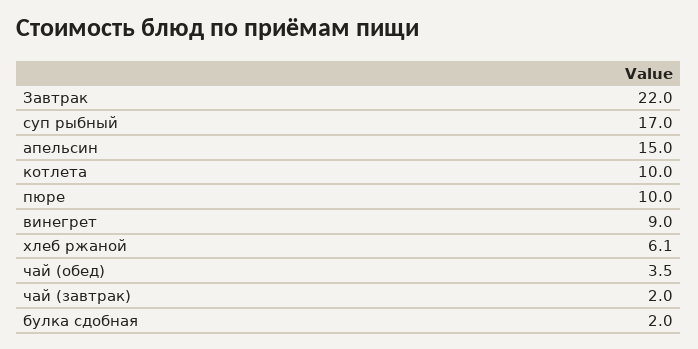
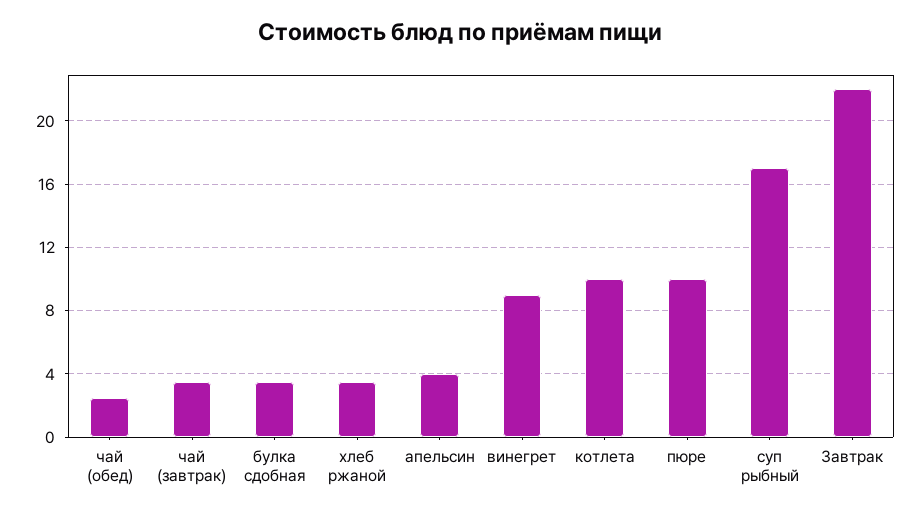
  {
    "Завтрак": 22,
    "суп рыбный": 17,
-   "апельсин": 15,
+   "апельсин": 4,
    "котлета": 10,
    "пюре": 10,
    "винегрет": 9,
-   "хлеб ржаной": 6.1,
+   "хлеб ржаной": 3.5,
-   "чай (обед)": 3.5,
+   "чай (обед)": 2.5,
-   "чай (завтрак)": 2,
+   "чай (завтрак)": 3.5,
-   "булка сдобная": 2
+   "булка сдобная": 3.5
  }

